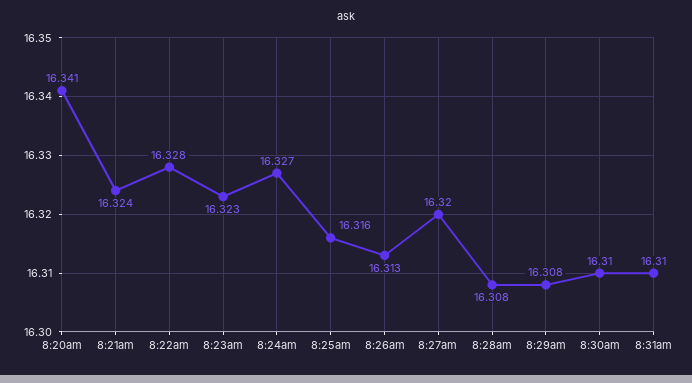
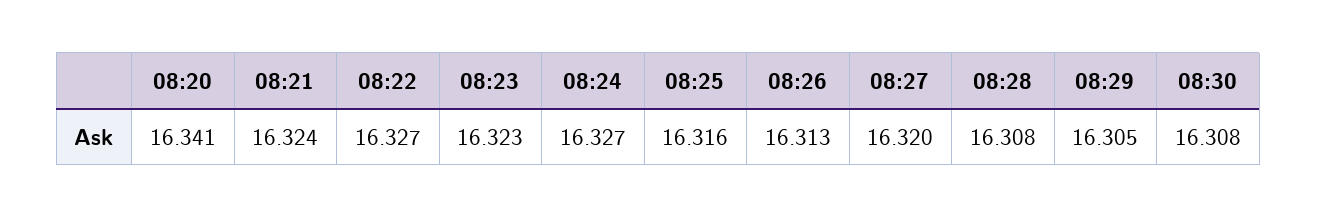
  {
    "8:20am": 16.341,
    "8:21am": 16.324,
-   "8:22am": 16.328,
+   "8:22am": 16.327,
    "8:23am": 16.323,
    "8:24am": 16.327,
    "8:25am": 16.316,
    "8:26am": 16.313,
    "8:27am": 16.32,
    "8:28am": 16.308,
-   "8:29am": 16.308,
+   "8:29am": 16.305,
-   "8:30am": 16.31,
+   "8:30am": 16.308
-   "8:31am": 16.31
  }

